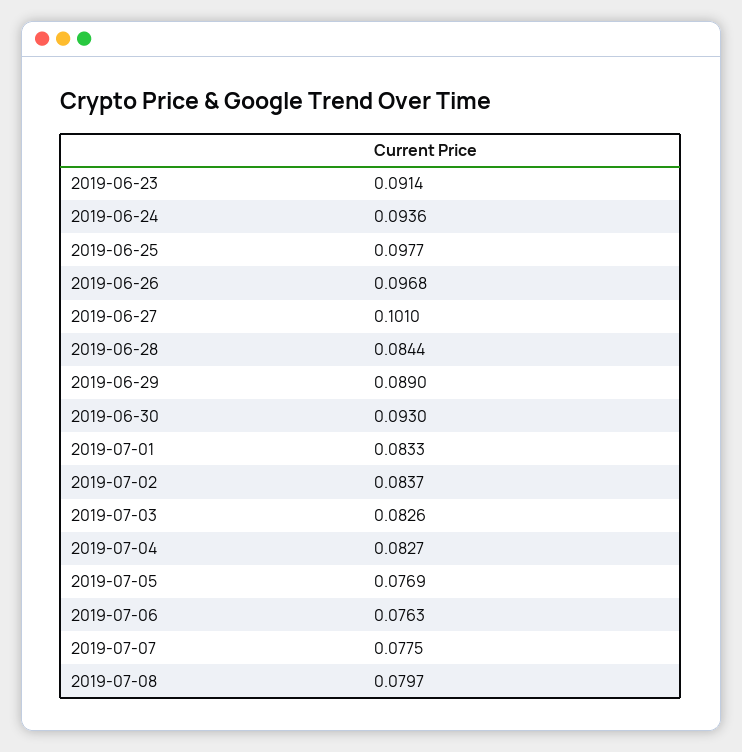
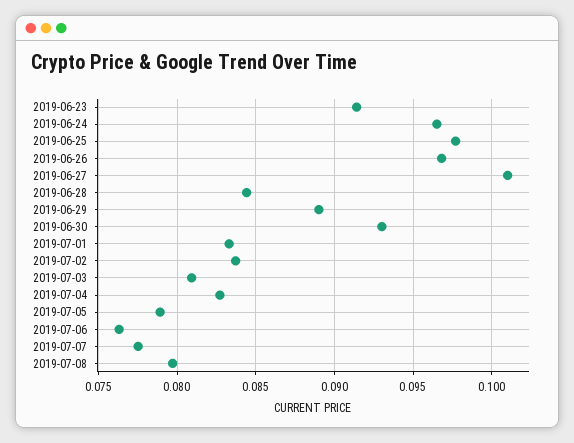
  {
    "2019-06-23": 0.0914,
-   "2019-06-24": 0.0936,
+   "2019-06-24": 0.0965,
    "2019-06-25": 0.0977,
    "2019-06-26": 0.0968,
    "2019-06-27": 0.101,
    "2019-06-28": 0.0844,
    "2019-06-29": 0.089,
    "2019-06-30": 0.093,
    "2019-07-01": 0.0833,
    "2019-07-02": 0.0837,
-   "2019-07-03": 0.0826,
+   "2019-07-03": 0.081,
    "2019-07-04": 0.0827,
-   "2019-07-05": 0.0769,
+   "2019-07-05": 0.079,
    "2019-07-06": 0.0763,
    "2019-07-07": 0.0775,
    "2019-07-08": 0.0797
  }

